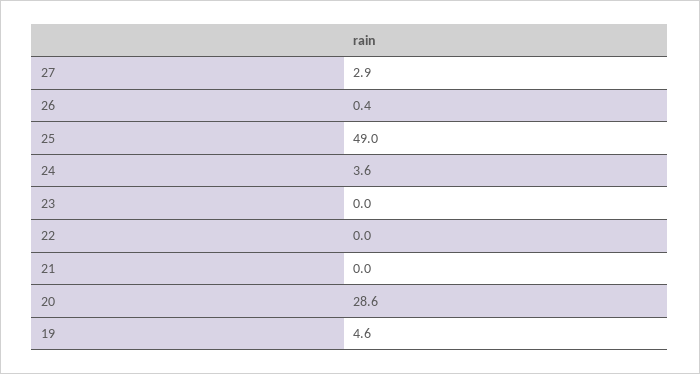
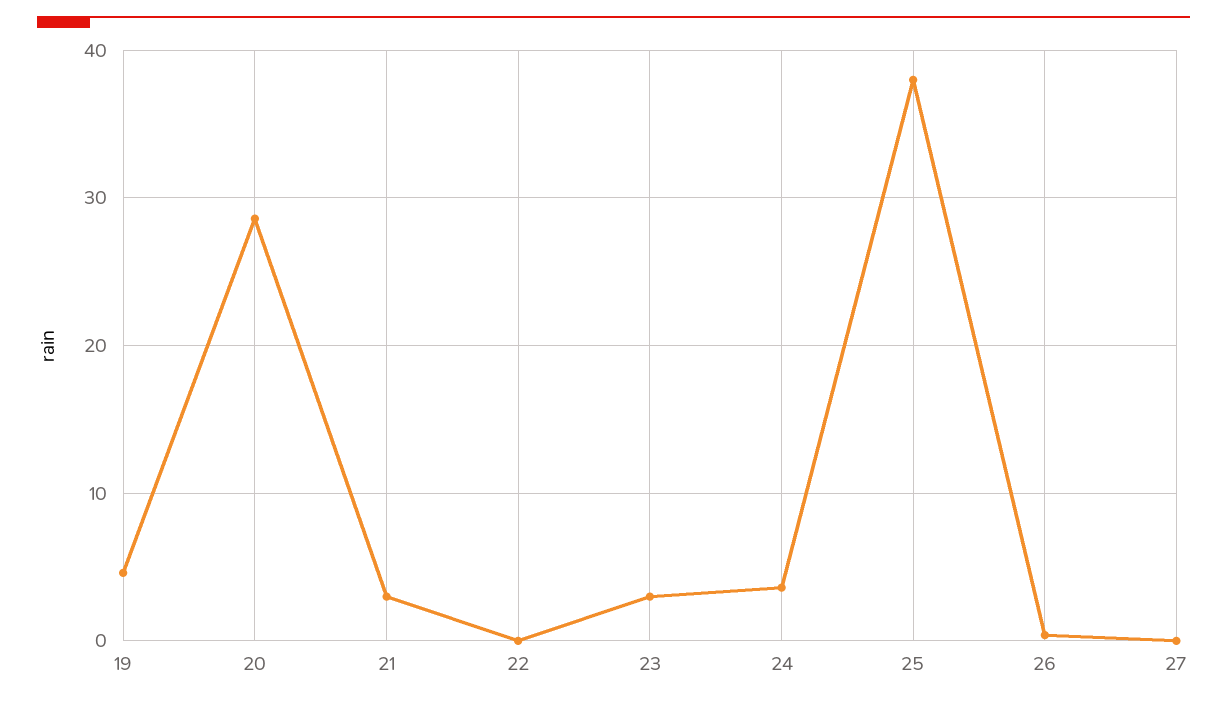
  {
-   "27": 2.9,
+   "27": 0,
    "26": 0.4,
-   "25": 49,
+   "25": 38,
    "24": 3.6,
-   "23": 0,
+   "23": 3,
    "22": 0,
-   "21": 0,
+   "21": 3,
    "20": 28.6,
    "19": 4.6
  }

